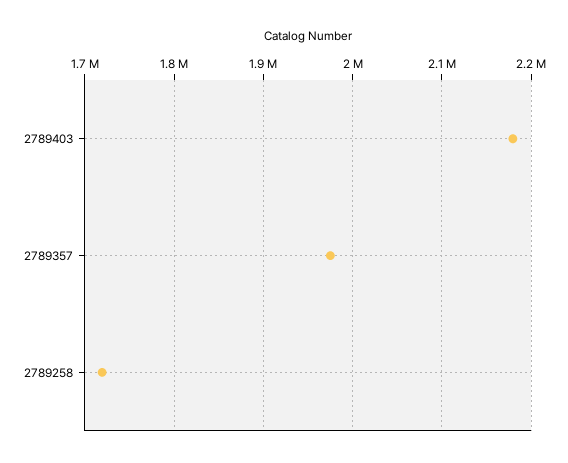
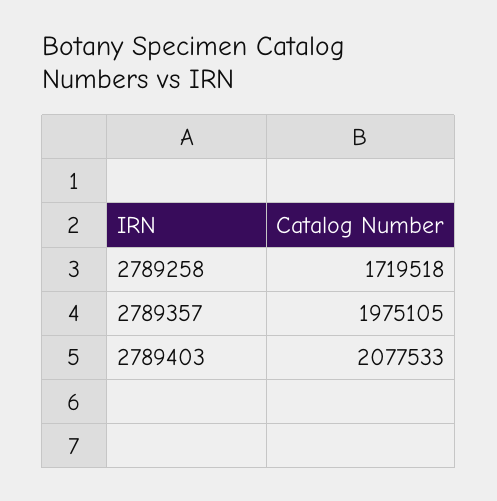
  {
-   "2789403": 2180000,
+   "2789403": 2077533,
    "2789357": 1975105,
    "2789258": 1719518
  }

